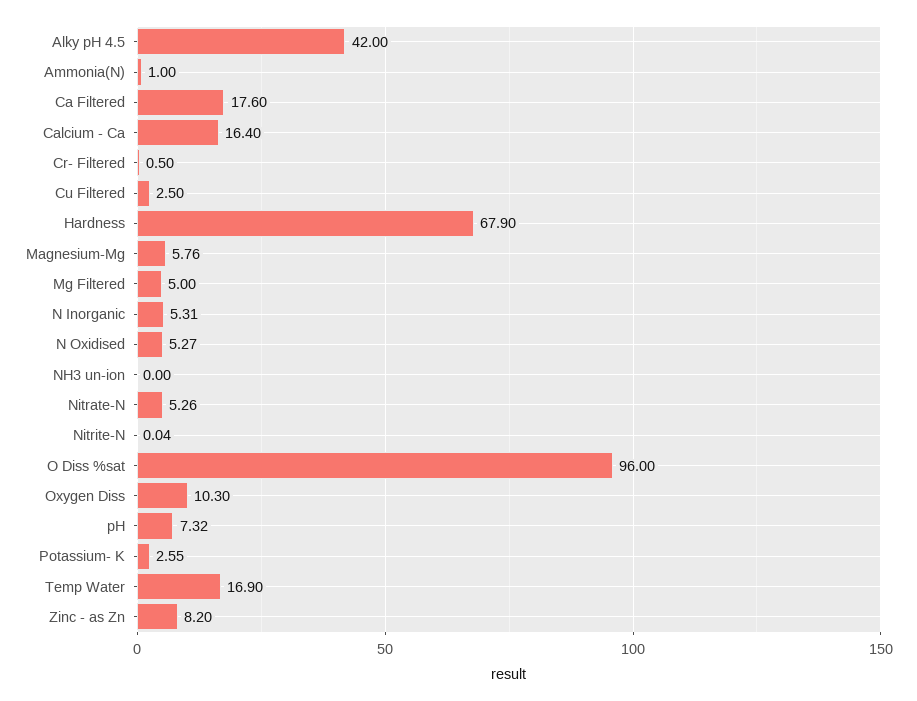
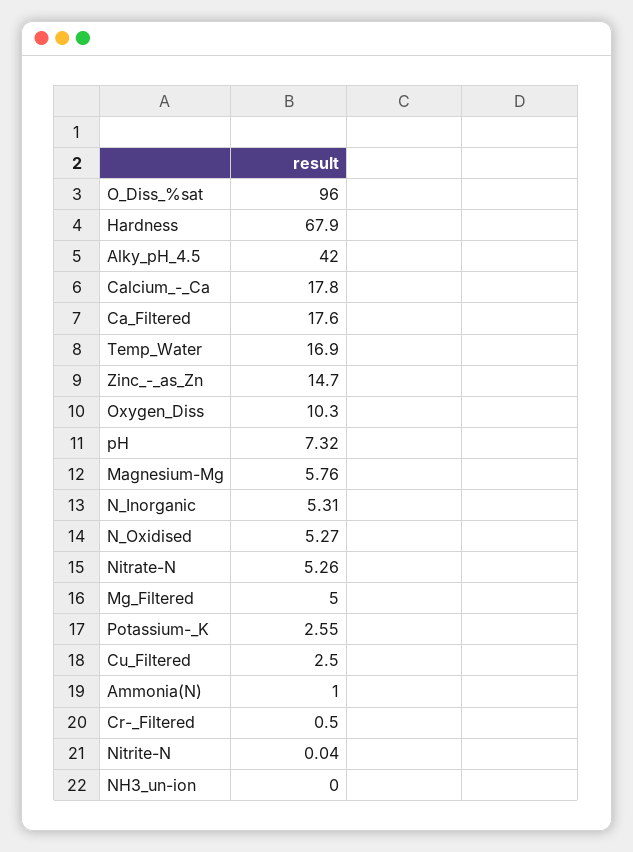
  {
    "Alky pH 4.5": 42,
    "Ammonia(N)": 1,
    "Ca Filtered": 17.6,
-   "Calcium - Ca": 16.4,
+   "Calcium - Ca": 17.8,
    "Cr- Filtered": 0.5,
    "Cu Filtered": 2.5,
    "Hardness": 67.9,
    "Magnesium-Mg": 5.76,
    "Mg Filtered": 5,
    "N Inorganic": 5.31,
    "N Oxidised": 5.27,
    "NH3 un-ion": 0,
    "Nitrate-N": 5.26,
    "Nitrite-N": 0.04,
    "O Diss %sat": 96,
    "Oxygen Diss": 10.3,
    "pH": 7.32,
    "Potassium- K": 2.55,
    "Temp Water": 16.9,
-   "Zinc - as Zn": 8.2
+   "Zinc - as Zn": 14.7
  }

